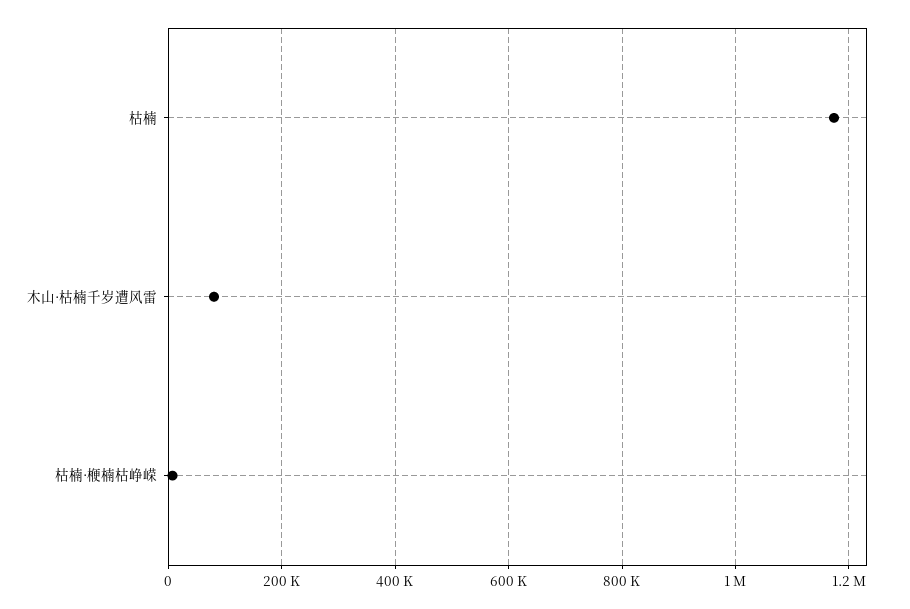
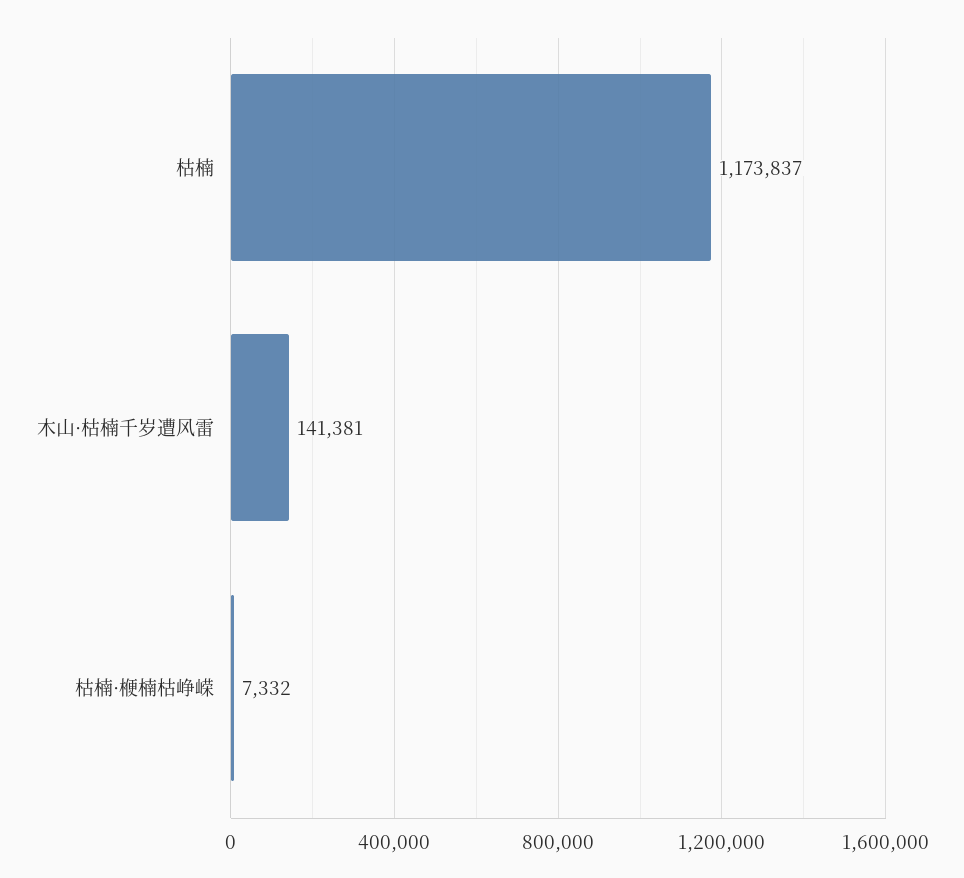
  {
    "枯楠": 1173837,
-   "木山·枯楠千岁遭风雷": 80000,
+   "木山·枯楠千岁遭风雷": 141381,
    "枯楠·楩楠枯峥嵘": 7332
  }

